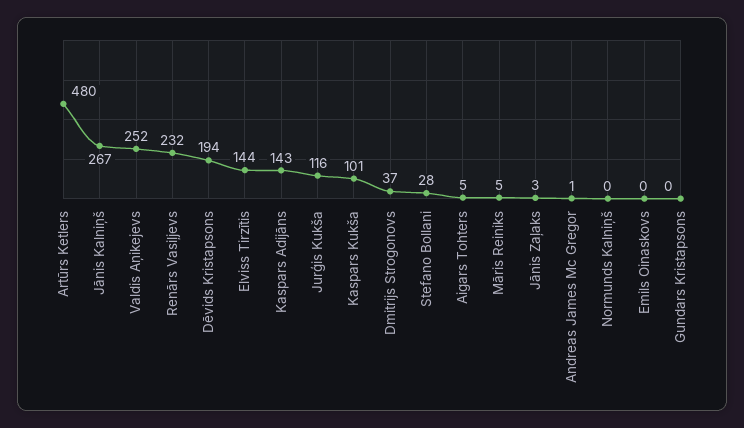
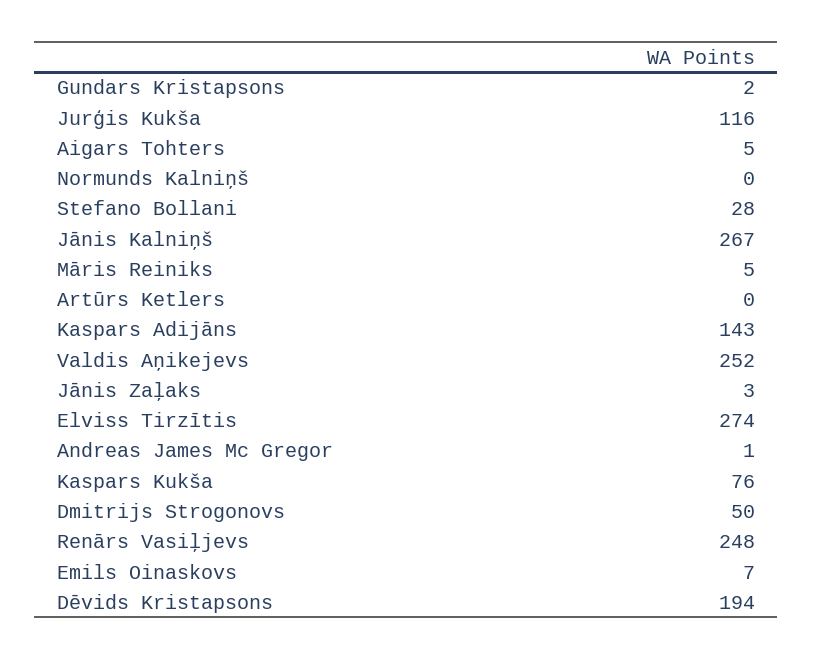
  {
-   "Artūrs Ketlers": 480,
+   "Artūrs Ketlers": 0,
    "Jānis Kalniņš": 267,
    "Valdis Aņikejevs": 252,
-   "Renārs Vasiļjevs": 232,
+   "Renārs Vasiļjevs": 248,
    "Dēvids Kristapsons": 194,
-   "Elviss Tirzītis": 144,
+   "Elviss Tirzītis": 274,
    "Kaspars Adijāns": 143,
    "Jurģis Kukša": 116,
-   "Kaspars Kukša": 101,
+   "Kaspars Kukša": 76,
-   "Dmitrijs Strogonovs": 37,
+   "Dmitrijs Strogonovs": 50,
    "Stefano Bollani": 28,
    "Aigars Tohters": 5,
    "Māris Reiniks": 5,
    "Jānis Zaļaks": 3,
    "Andreas James Mc Gregor": 1,
    "Normunds Kalniņš": 0,
-   "Emils Oinaskovs": 0,
+   "Emils Oinaskovs": 7,
-   "Gundars Kristapsons": 0
+   "Gundars Kristapsons": 2
  }

